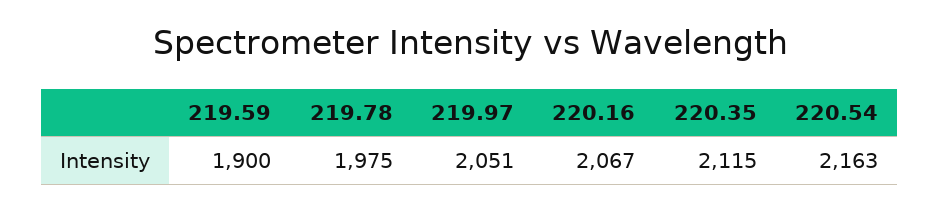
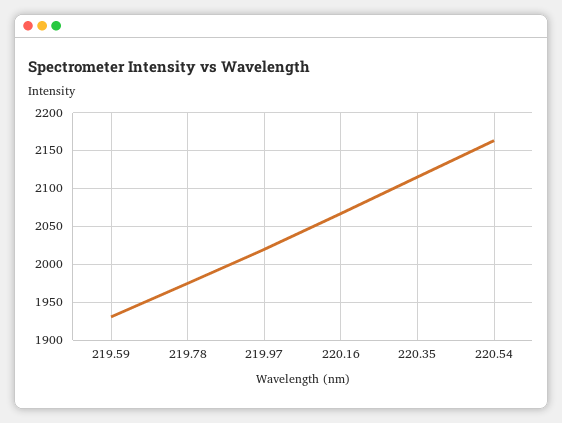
  {
-   "219.59": 1900,
+   "219.59": 1930,
    "219.78": 1975,
-   "219.97": 2051,
+   "219.97": 2020,
    "220.16": 2067,
    "220.35": 2115,
    "220.54": 2163
  }

